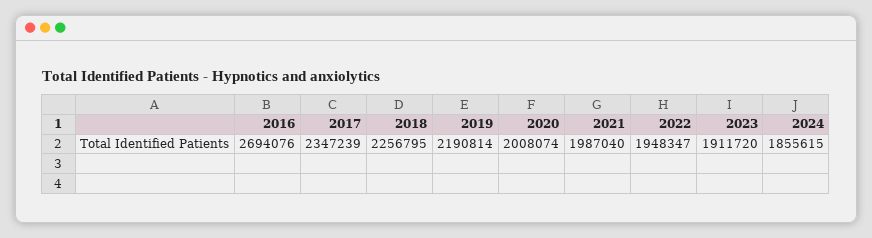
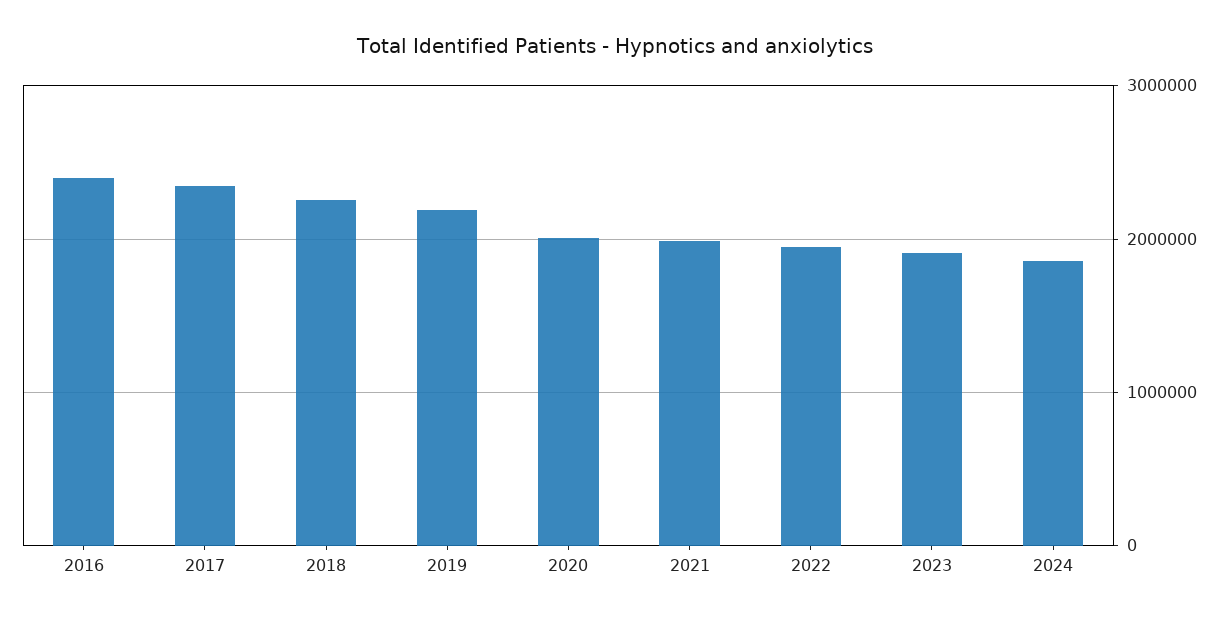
  {
-   "2016": 2694076,
+   "2016": 2400000,
    "2017": 2347239,
    "2018": 2256795,
    "2019": 2190814,
    "2020": 2008074,
    "2021": 1987040,
    "2022": 1948347,
    "2023": 1911720,
    "2024": 1855615
  }

